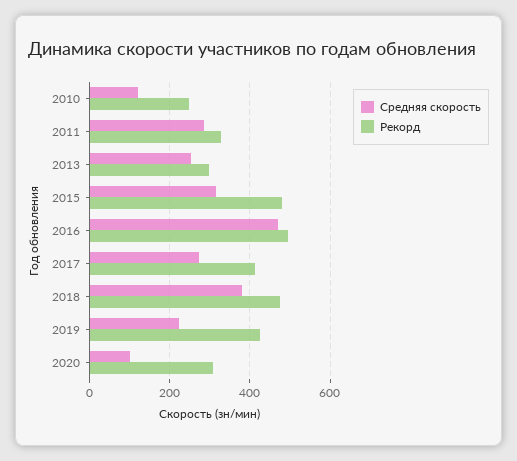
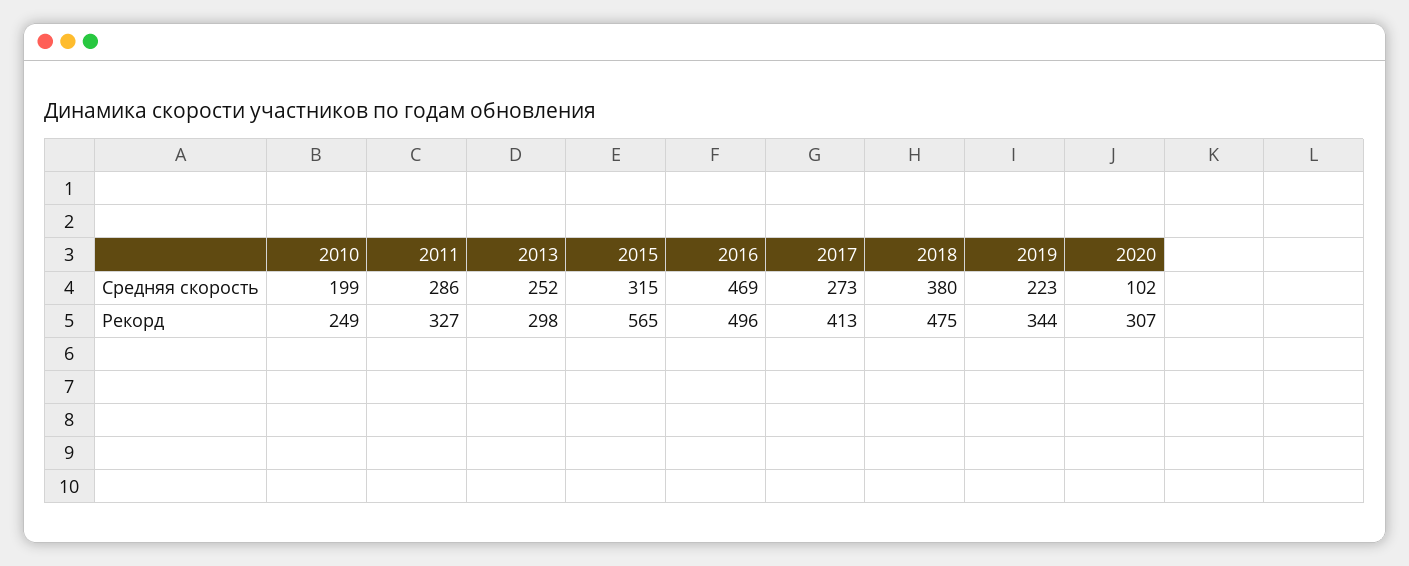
  {
    "Средняя скорость": {
-     "2010": 120,
+     "2010": 199,
      "2011": 286,
      "2013": 252,
      "2015": 315,
      "2016": 469,
      "2017": 273,
      "2018": 380,
      "2019": 223,
      "2020": 102
    },
    "Рекорд": {
      "2010": 249,
      "2011": 327,
      "2013": 298,
-     "2015": 480,
+     "2015": 565,
      "2016": 496,
      "2017": 413,
      "2018": 475,
-     "2019": 420,
+     "2019": 344,
      "2020": 307
    }
  }

